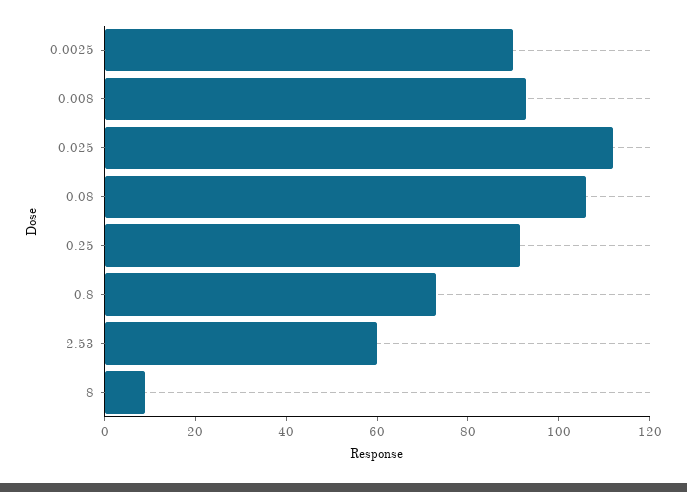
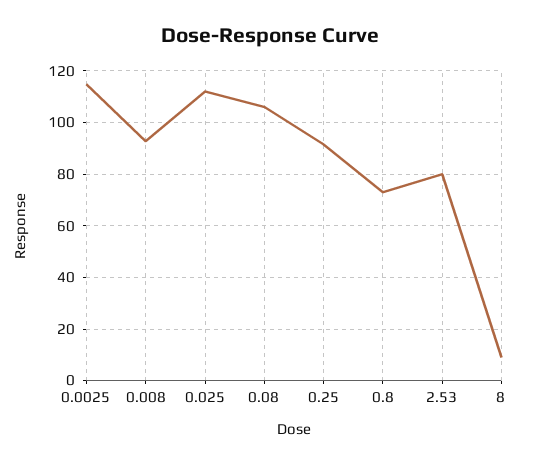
  {
-   "0.0025": 90,
+   "0.0025": 115,
    "0.008": 92.5,
    "0.025": 112.5,
    "0.08": 105,
    "0.25": 92.5,
    "0.8": 72.5,
-   "2.53": 60,
+   "2.53": 80,
    "8": 10
  }

